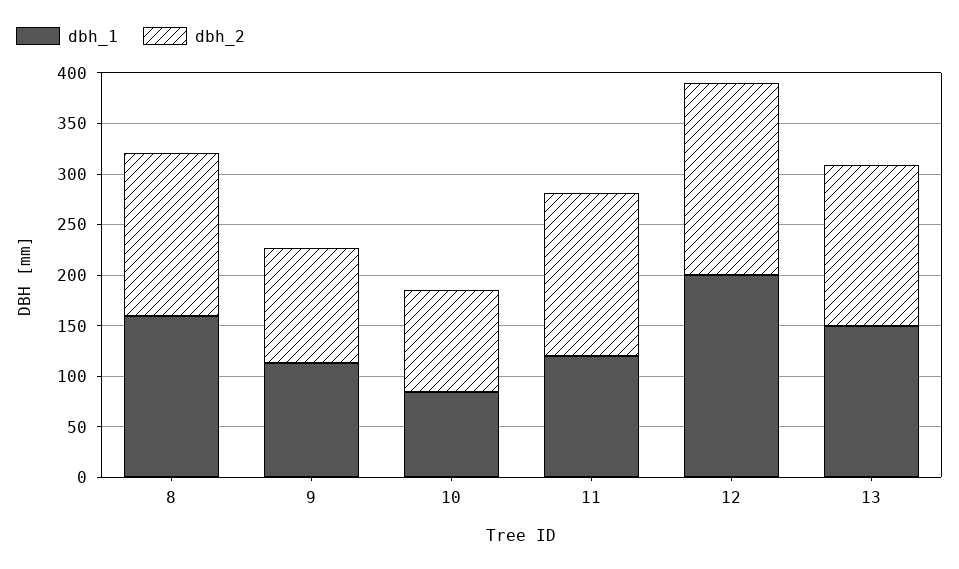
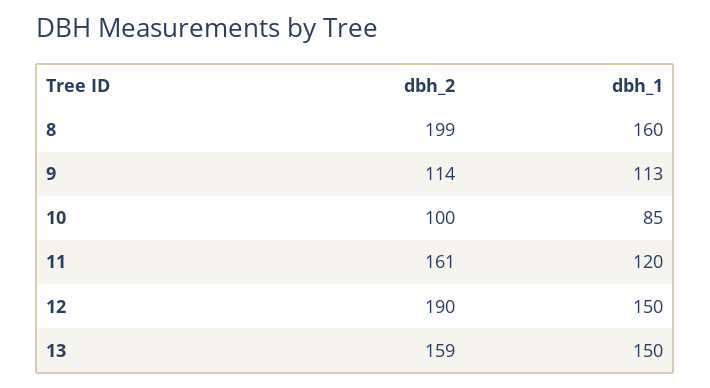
  {
    "dbh_1": {
      "8": 160,
      "9": 113,
      "10": 85,
      "11": 120,
-     "12": 200,
+     "12": 150,
      "13": 150
    },
    "dbh_2": {
-     "8": 160,
+     "8": 199,
      "9": 114,
      "10": 100,
      "11": 161,
      "12": 190,
      "13": 159
    }
  }

